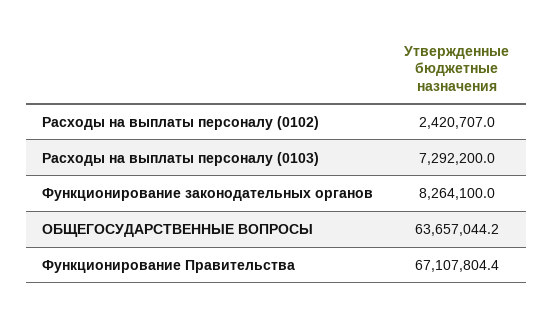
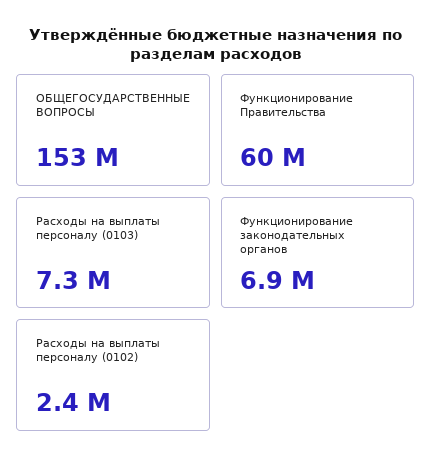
  {
    "Расходы на выплаты персоналу (0102)": 2420707,
    "Расходы на выплаты персоналу (0103)": 7292200,
-   "Функционирование законодательных органов": 8264100,
+   "Функционирование законодательных органов": 6900000,
-   "ОБЩЕГОСУДАРСТВЕННЫЕ ВОПРОСЫ": 63657044.2,
+   "ОБЩЕГОСУДАРСТВЕННЫЕ ВОПРОСЫ": 153000000,
-   "Функционирование Правительства": 67107804.4
+   "Функционирование Правительства": 60000000
  }

